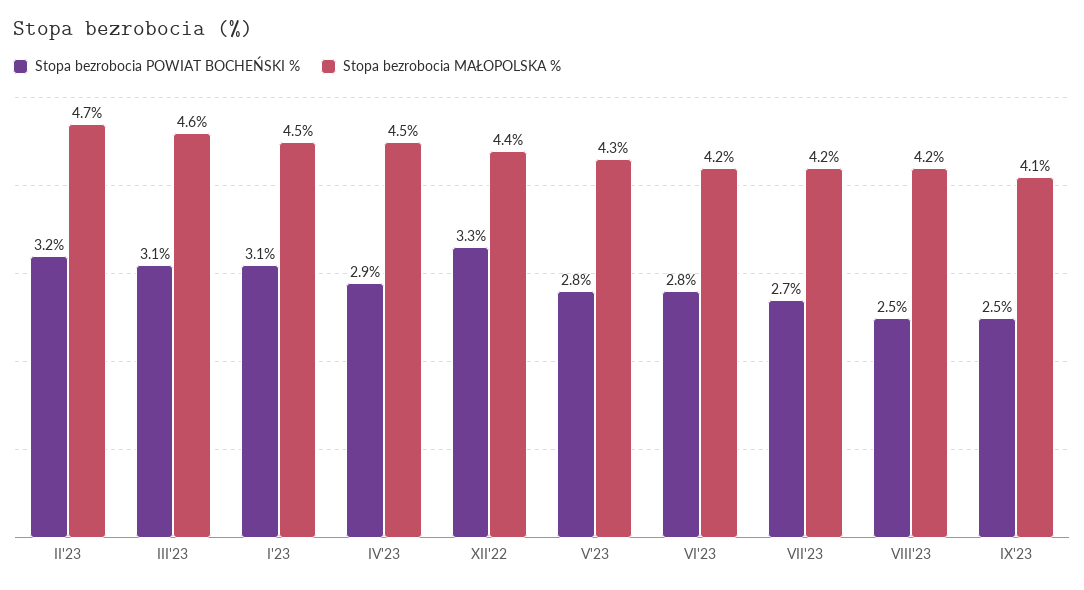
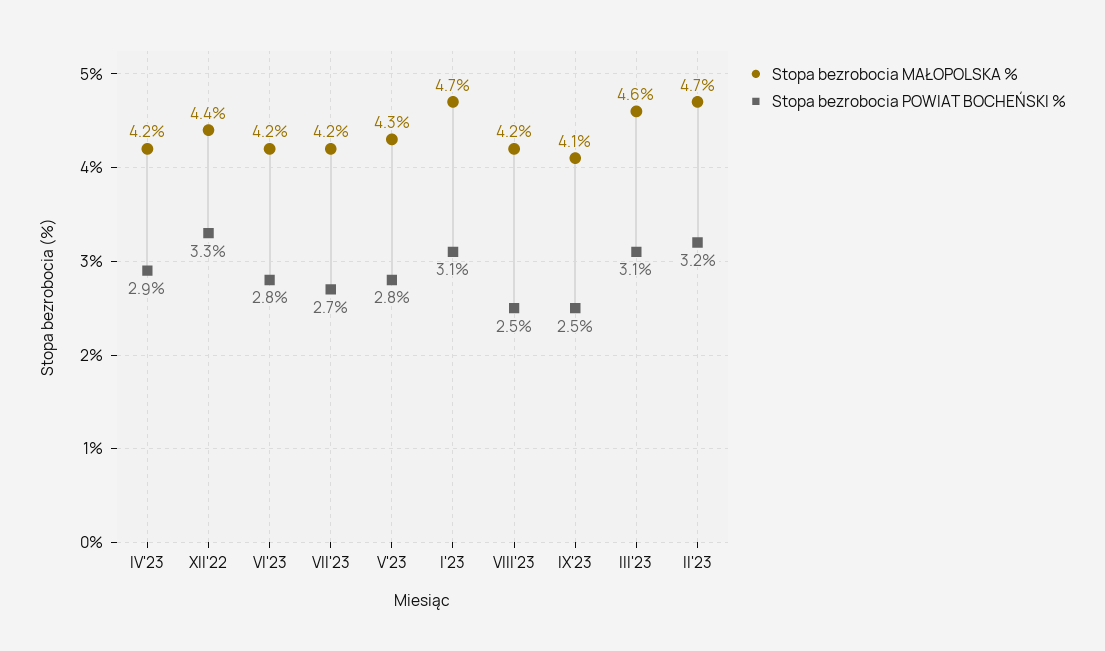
  {
    "Stopa bezrobocia POWIAT BOCHEŃSKI %": {
      "II'23": 3.2,
      "III'23": 3.1,
      "I'23": 3.1,
      "IV'23": 2.9,
      "XII'22": 3.3,
      "V'23": 2.8,
      "VI'23": 2.8,
      "VII'23": 2.7,
      "VIII'23": 2.5,
      "IX'23": 2.5
    },
    "Stopa bezrobocia MAŁOPOLSKA %": {
      "II'23": 4.7,
      "III'23": 4.6,
-     "I'23": 4.5,
+     "I'23": 4.7,
-     "IV'23": 4.5,
+     "IV'23": 4.2,
      "XII'22": 4.4,
      "V'23": 4.3,
      "VI'23": 4.2,
      "VII'23": 4.2,
      "VIII'23": 4.2,
      "IX'23": 4.1
    }
  }

